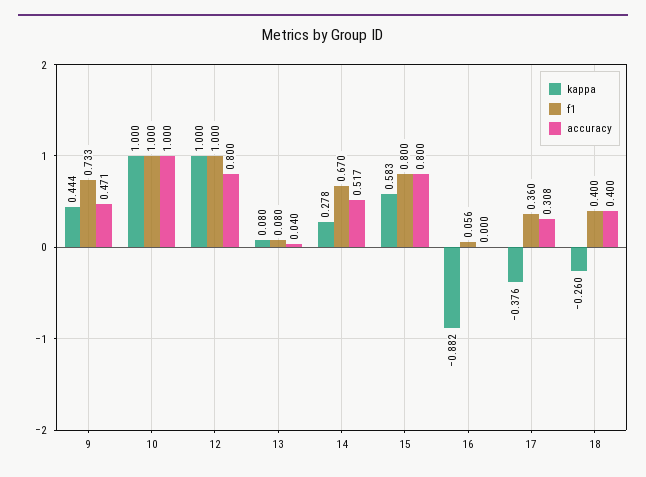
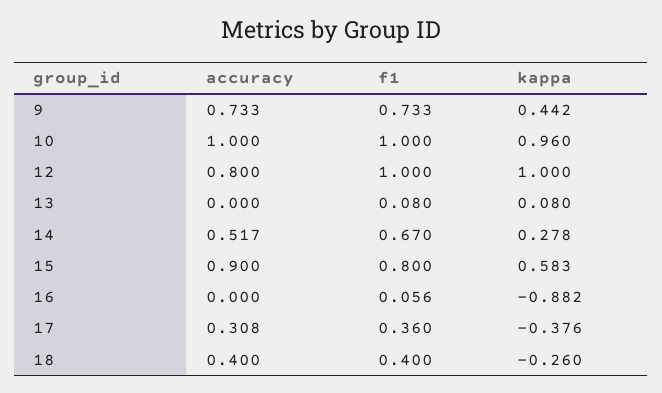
  {
    "kappa": {
-     "9": 0.444,
+     "9": 0.442,
-     "10": 1,
+     "10": 0.96,
      "12": 1,
      "13": 0.08,
      "14": 0.278,
      "15": 0.583,
      "16": -0.882,
      "17": -0.376,
      "18": -0.26
    },
    "f1": {
      "9": 0.733,
      "10": 1,
      "12": 1,
      "13": 0.08,
      "14": 0.67,
      "15": 0.8,
      "16": 0.056,
      "17": 0.36,
      "18": 0.4
    },
    "accuracy": {
-     "9": 0.471,
+     "9": 0.733,
      "10": 1,
      "12": 0.8,
-     "13": 0.04,
+     "13": 0,
      "14": 0.517,
-     "15": 0.8,
+     "15": 0.9,
      "16": 0,
      "17": 0.308,
      "18": 0.4
    }
  }

